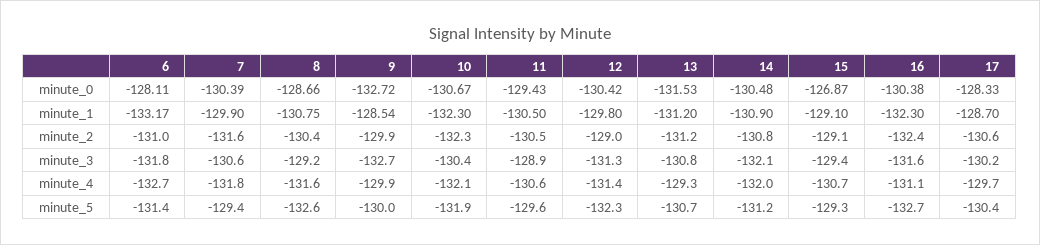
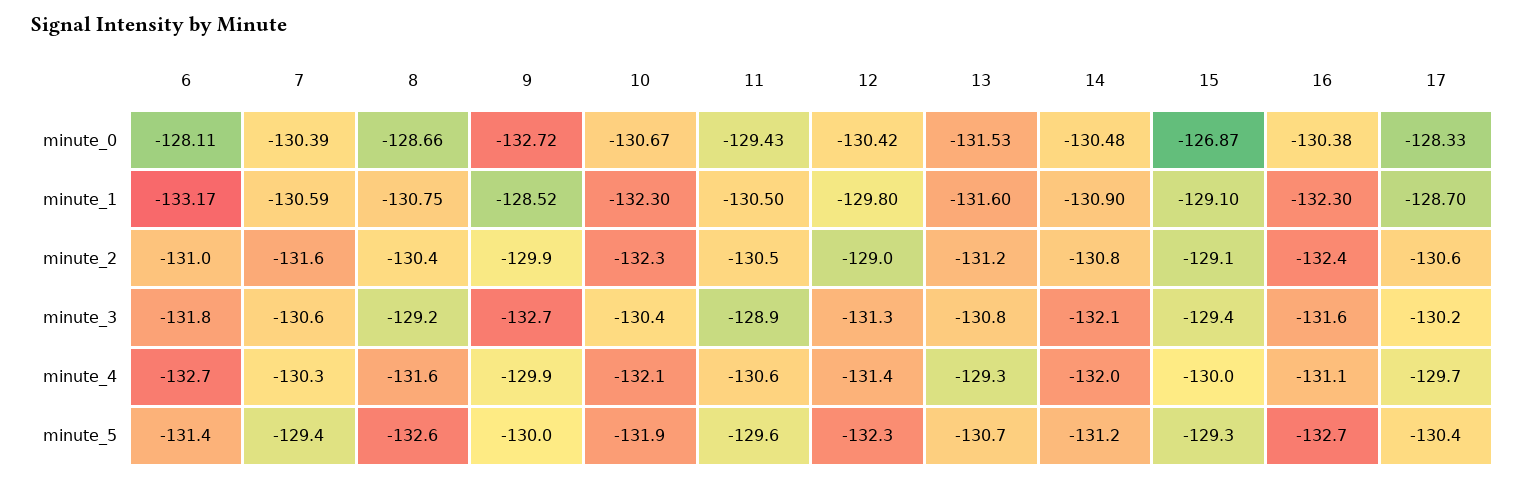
  {
    "6": {
      "minute_0": -128.11,
      "minute_1": -133.17,
      "minute_2": -131,
      "minute_3": -131.8,
      "minute_4": -132.7,
      "minute_5": -131.4
    },
    "7": {
      "minute_0": -130.39,
-     "minute_1": -129.9,
+     "minute_1": -130.59,
      "minute_2": -131.6,
      "minute_3": -130.6,
-     "minute_4": -131.8,
+     "minute_4": -130.3,
      "minute_5": -129.4
    },
    "8": {
      "minute_0": -128.66,
      "minute_1": -130.75,
      "minute_2": -130.4,
      "minute_3": -129.2,
      "minute_4": -131.6,
      "minute_5": -132.6
    },
    "9": {
      "minute_0": -132.72,
-     "minute_1": -128.54,
+     "minute_1": -128.52,
      "minute_2": -129.9,
      "minute_3": -132.7,
      "minute_4": -129.9,
      "minute_5": -130
    },
    "10": {
      "minute_0": -130.67,
      "minute_1": -132.3,
      "minute_2": -132.3,
      "minute_3": -130.4,
      "minute_4": -132.1,
      "minute_5": -131.9
    },
    "11": {
      "minute_0": -129.43,
      "minute_1": -130.5,
      "minute_2": -130.5,
      "minute_3": -128.9,
      "minute_4": -130.6,
      "minute_5": -129.6
    },
    "12": {
      "minute_0": -130.42,
      "minute_1": -129.8,
      "minute_2": -129,
      "minute_3": -131.3,
      "minute_4": -131.4,
      "minute_5": -132.3
    },
    "13": {
      "minute_0": -131.53,
-     "minute_1": -131.2,
+     "minute_1": -131.6,
      "minute_2": -131.2,
      "minute_3": -130.8,
      "minute_4": -129.3,
      "minute_5": -130.7
    },
    "14": {
      "minute_0": -130.48,
      "minute_1": -130.9,
      "minute_2": -130.8,
      "minute_3": -132.1,
      "minute_4": -132,
      "minute_5": -131.2
    },
    "15": {
      "minute_0": -126.87,
      "minute_1": -129.1,
      "minute_2": -129.1,
      "minute_3": -129.4,
-     "minute_4": -130.7,
+     "minute_4": -130,
      "minute_5": -129.3
    },
    "16": {
      "minute_0": -130.38,
      "minute_1": -132.3,
      "minute_2": -132.4,
      "minute_3": -131.6,
      "minute_4": -131.1,
      "minute_5": -132.7
    },
    "17": {
      "minute_0": -128.33,
      "minute_1": -128.7,
      "minute_2": -130.6,
      "minute_3": -130.2,
      "minute_4": -129.7,
      "minute_5": -130.4
    }
  }

